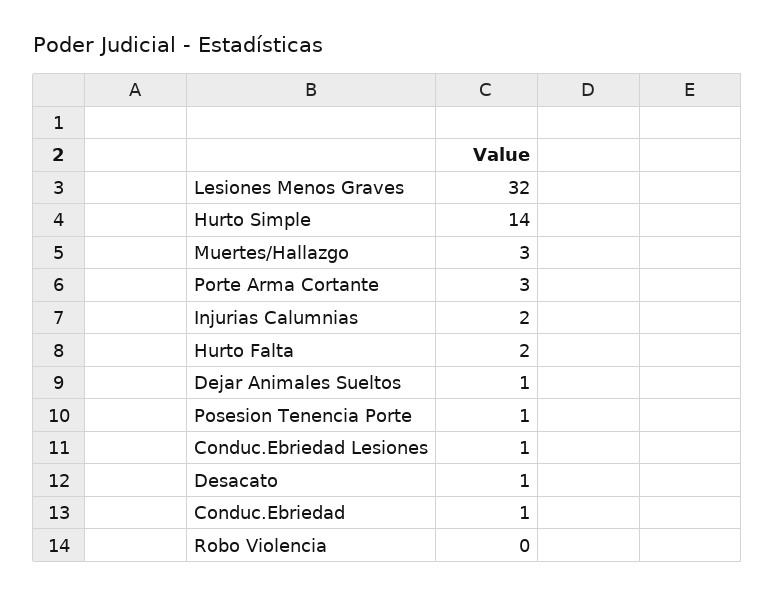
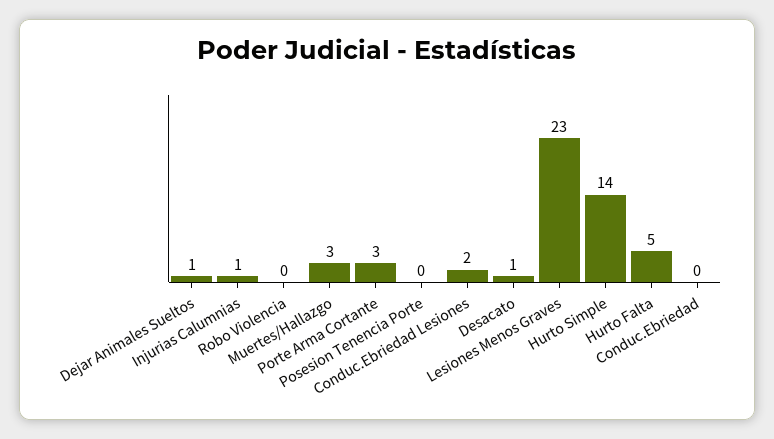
  {
-   "Lesiones Menos Graves": 32,
+   "Lesiones Menos Graves": 23,
    "Hurto Simple": 14,
    "Muertes/Hallazgo": 3,
    "Porte Arma Cortante": 3,
-   "Injurias Calumnias": 2,
+   "Injurias Calumnias": 1,
-   "Hurto Falta": 2,
+   "Hurto Falta": 5,
    "Dejar Animales Sueltos": 1,
-   "Posesion Tenencia Porte": 1,
+   "Posesion Tenencia Porte": 0,
-   "Conduc.Ebriedad Lesiones": 1,
+   "Conduc.Ebriedad Lesiones": 2,
    "Desacato": 1,
-   "Conduc.Ebriedad": 1,
+   "Conduc.Ebriedad": 0,
    "Robo Violencia": 0
  }

